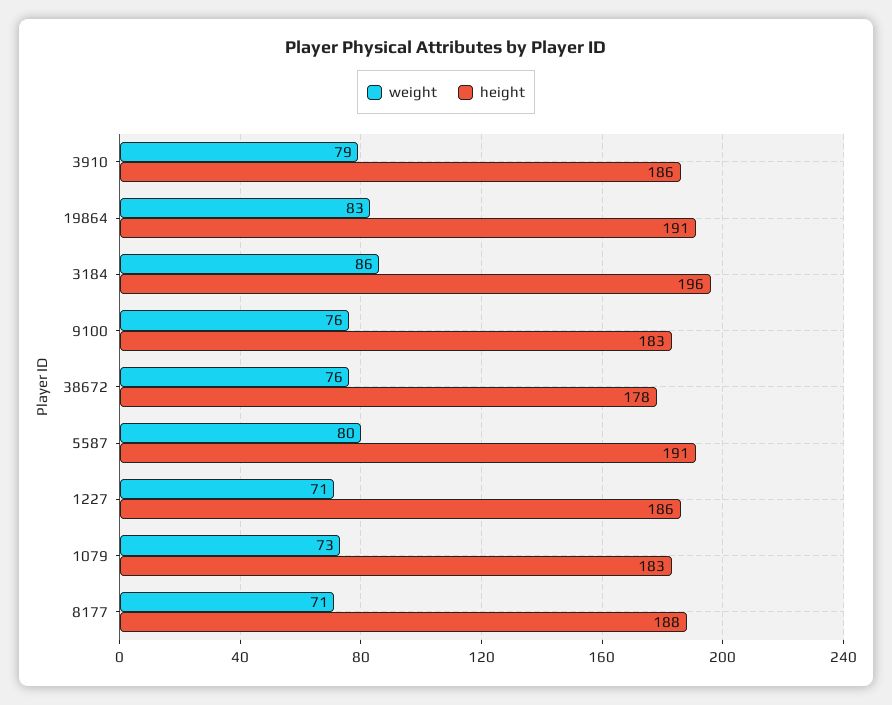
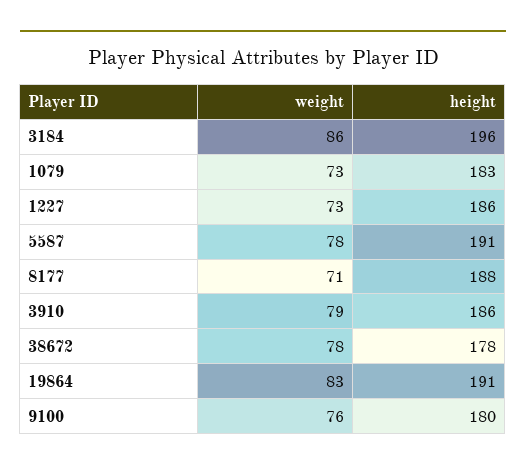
  {
    "weight": {
      "3910": 79,
      "19864": 83,
      "3184": 86,
      "9100": 76,
-     "38672": 76,
+     "38672": 78,
-     "5587": 80,
+     "5587": 78,
-     "1227": 71,
+     "1227": 73,
      "1079": 73,
      "8177": 71
    },
    "height": {
      "3910": 186,
      "19864": 191,
      "3184": 196,
-     "9100": 183,
+     "9100": 180,
      "38672": 178,
      "5587": 191,
      "1227": 186,
      "1079": 183,
      "8177": 188
    }
  }

